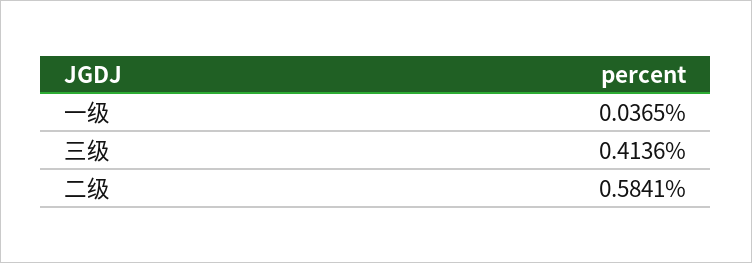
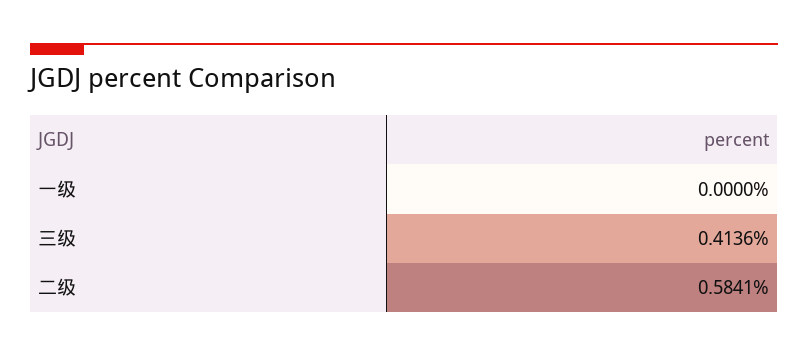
  {
-   "一级": 0.0365,
+   "一级": 0,
    "三级": 0.4136,
    "二级": 0.5841
  }

